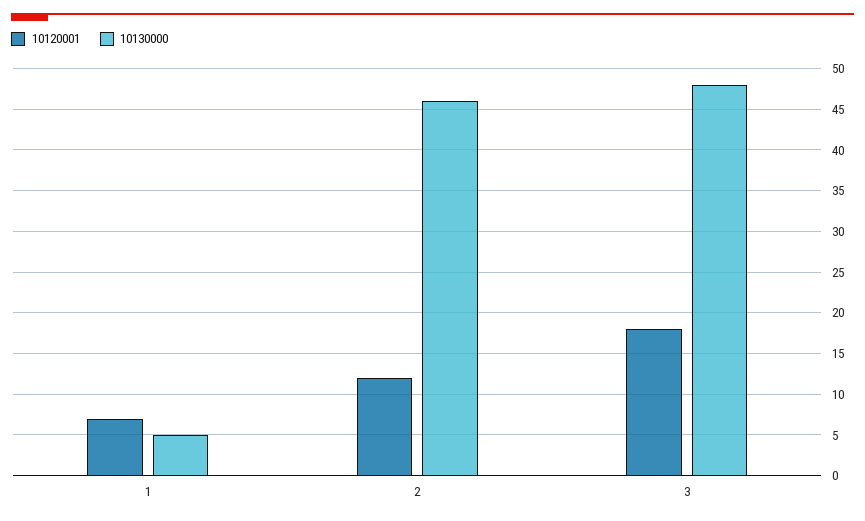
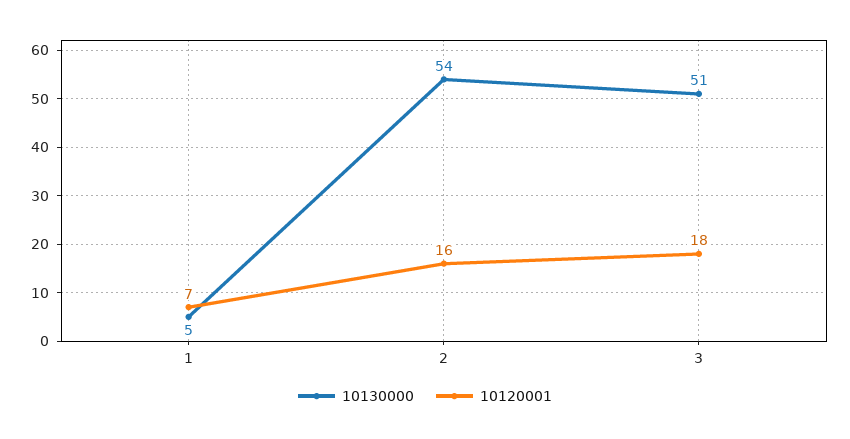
  {
    "10120001": {
      "1": 7,
-     "2": 12,
+     "2": 16,
      "3": 18
    },
    "10130000": {
      "1": 5,
-     "2": 46,
+     "2": 54,
-     "3": 48
+     "3": 51
    }
  }

